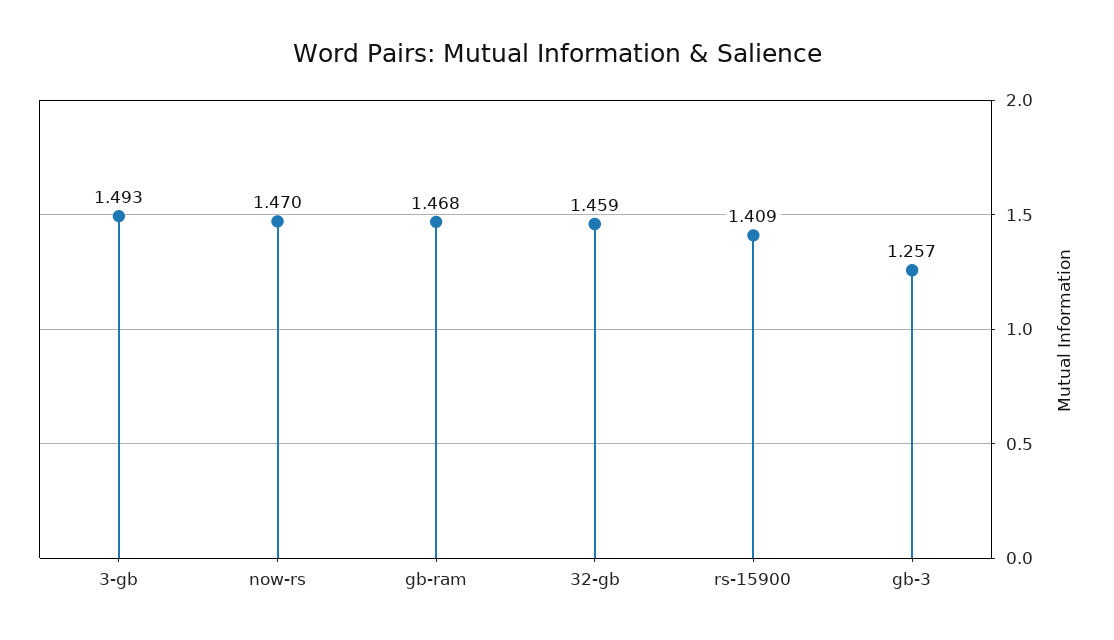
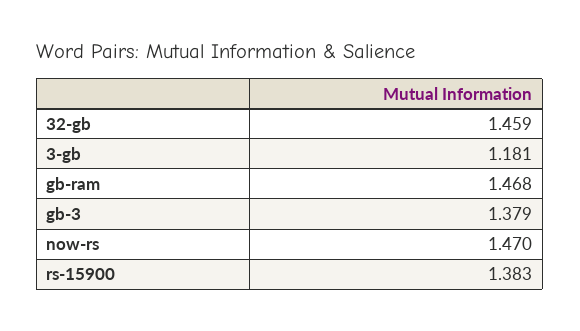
  {
-   "3-gb": 1.493,
+   "3-gb": 1.181,
    "now-rs": 1.47,
    "gb-ram": 1.468,
    "32-gb": 1.459,
-   "rs-15900": 1.409,
+   "rs-15900": 1.383,
-   "gb-3": 1.257
+   "gb-3": 1.379
  }

